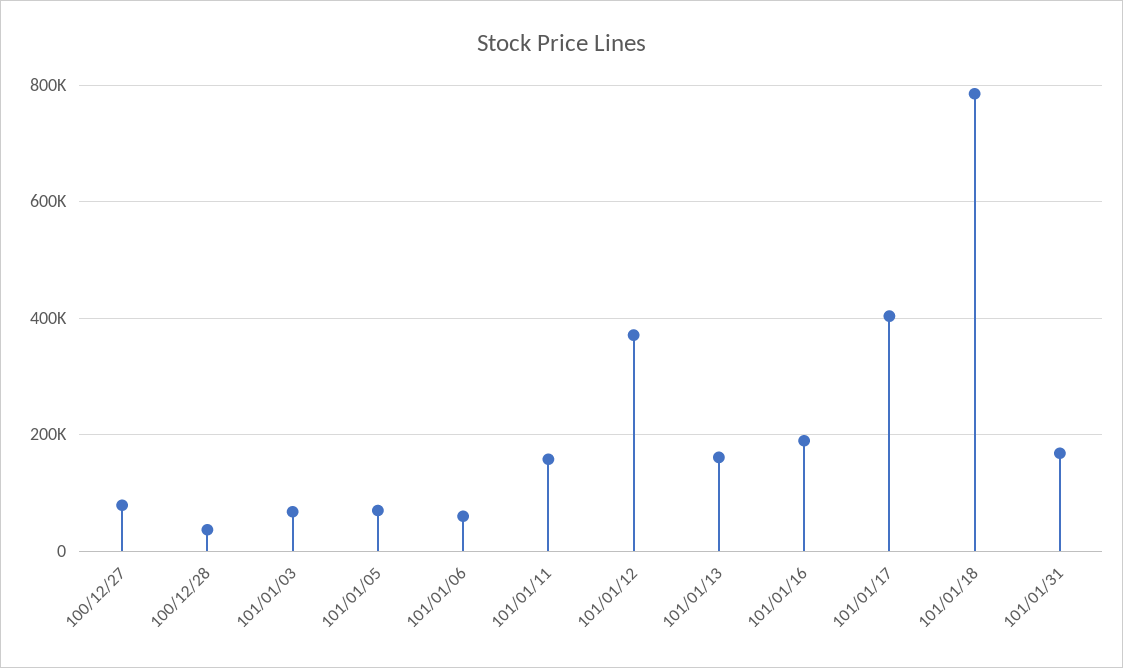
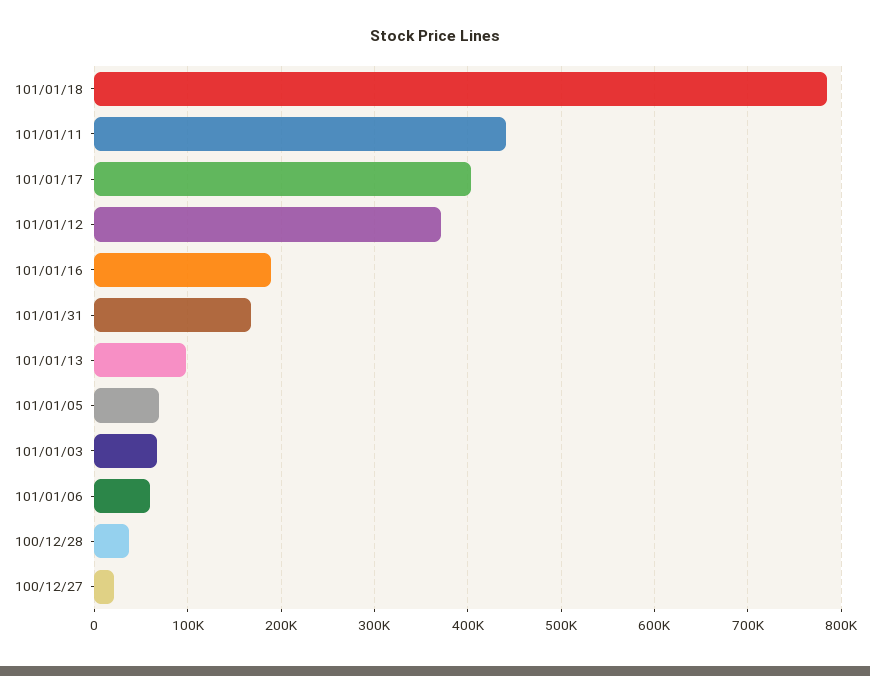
  {
-   "100/12/27": 80000,
+   "100/12/27": 20000,
    "100/12/28": 40000,
    "101/01/03": 70000,
    "101/01/05": 70000,
    "101/01/06": 60000,
-   "101/01/11": 160000,
+   "101/01/11": 440000,
    "101/01/12": 370000,
-   "101/01/13": 160000,
+   "101/01/13": 100000,
    "101/01/16": 190000,
    "101/01/17": 400000,
    "101/01/18": 790000,
    "101/01/31": 170000
  }

